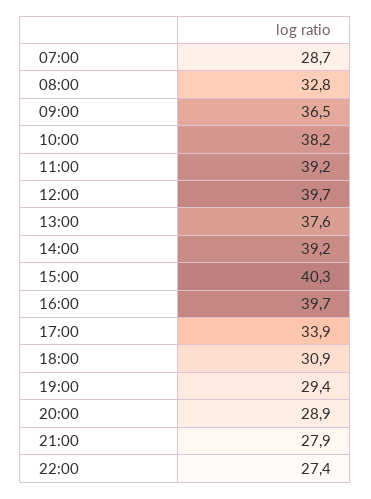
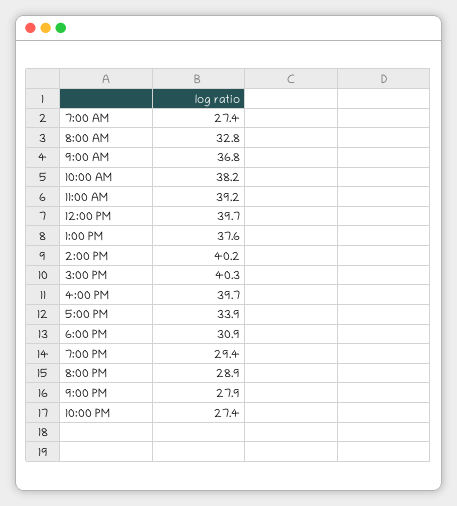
  {
-   "07:00": 28.7,
+   "07:00": 27.4,
    "08:00": 32.8,
-   "09:00": 36.5,
+   "09:00": 36.8,
    "10:00": 38.2,
    "11:00": 39.2,
    "12:00": 39.7,
    "13:00": 37.6,
-   "14:00": 39.2,
+   "14:00": 40.2,
    "15:00": 40.3,
    "16:00": 39.7,
    "17:00": 33.9,
    "18:00": 30.9,
    "19:00": 29.4,
    "20:00": 28.9,
    "21:00": 27.9,
    "22:00": 27.4
  }

